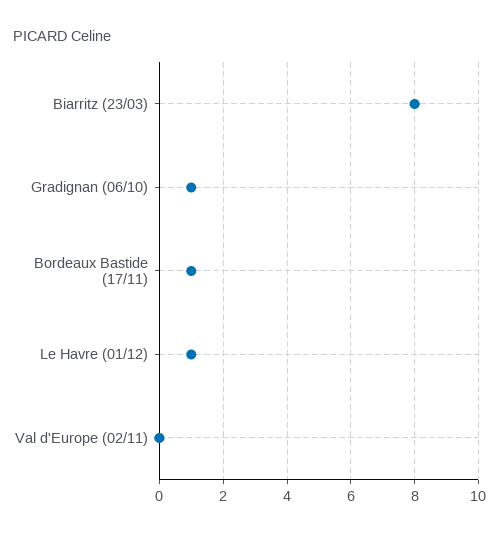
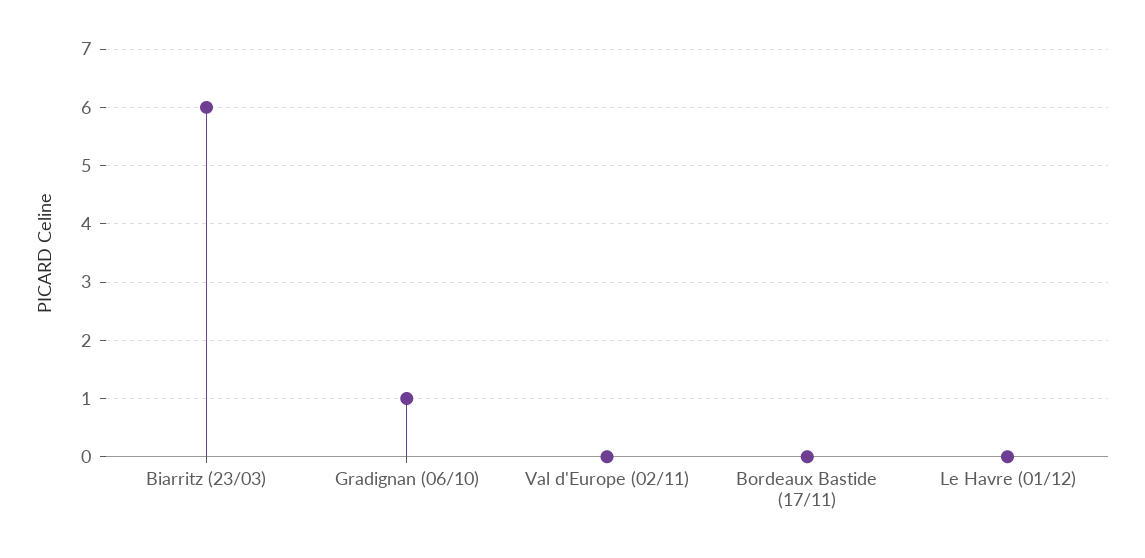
  {
-   "Biarritz (23/03)": 8,
+   "Biarritz (23/03)": 6,
    "Gradignan (06/10)": 1,
-   "Bordeaux Bastide (17/11)": 1,
+   "Bordeaux Bastide (17/11)": 0,
-   "Le Havre (01/12)": 1,
+   "Le Havre (01/12)": 0,
    "Val d'Europe (02/11)": 0
  }

